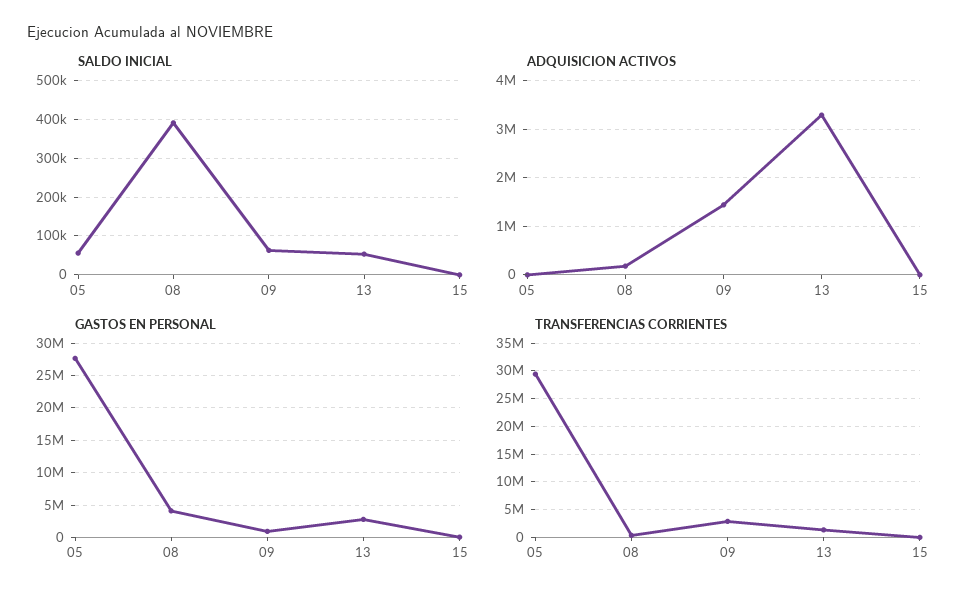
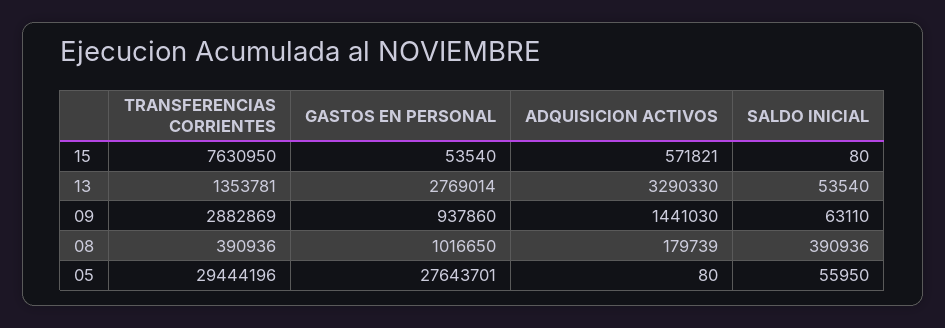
  {
    "SALDO INICIAL": {
      "05": 55950,
      "08": 390936,
      "09": 63110,
      "13": 53540,
      "15": 80
    },
    "ADQUISICION ACTIVOS": {
      "05": 80,
      "08": 179739,
      "09": 1441030,
      "13": 3290330,
-     "15": 0
+     "15": 571821
    },
    "GASTOS EN PERSONAL": {
      "05": 27643701,
-     "08": 4000000,
+     "08": 1016650,
      "09": 937860,
      "13": 2769014,
      "15": 53540
    },
    "TRANSFERENCIAS CORRIENTES": {
      "05": 29444196,
      "08": 390936,
      "09": 2882869,
      "13": 1353781,
-     "15": 0
+     "15": 7630950
    }
  }

